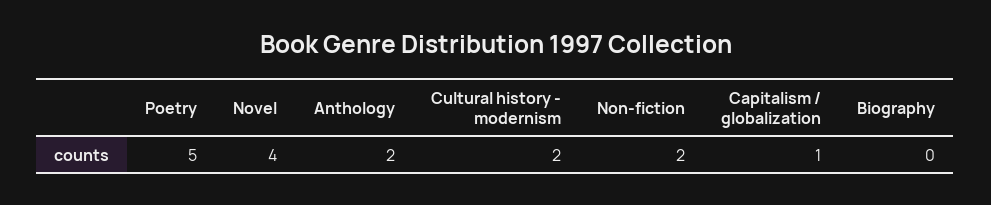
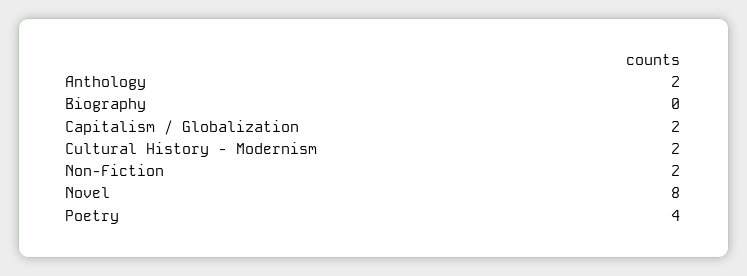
  {
-   "Poetry": 5,
+   "Poetry": 4,
-   "Novel": 4,
+   "Novel": 8,
    "Anthology": 2,
    "Cultural history - modernism": 2,
    "Non-fiction": 2,
-   "Capitalism / globalization": 1,
+   "Capitalism / globalization": 2,
    "Biography": 0
  }

